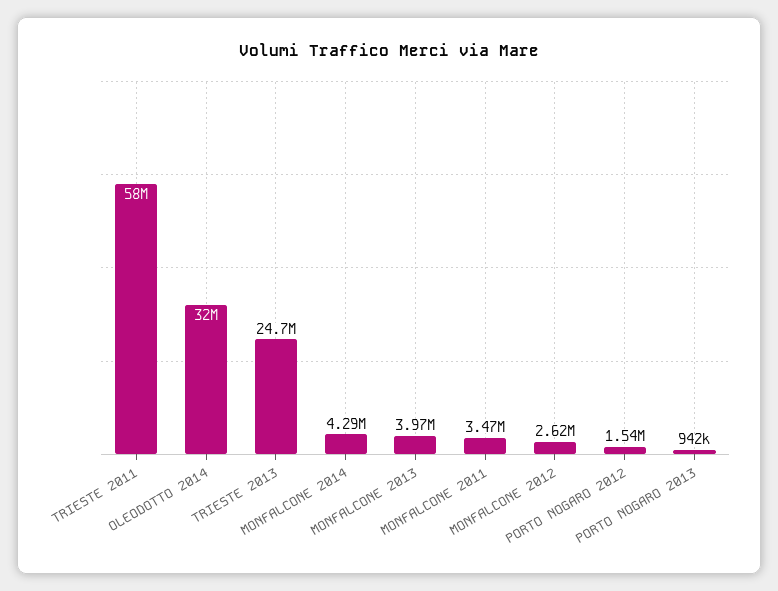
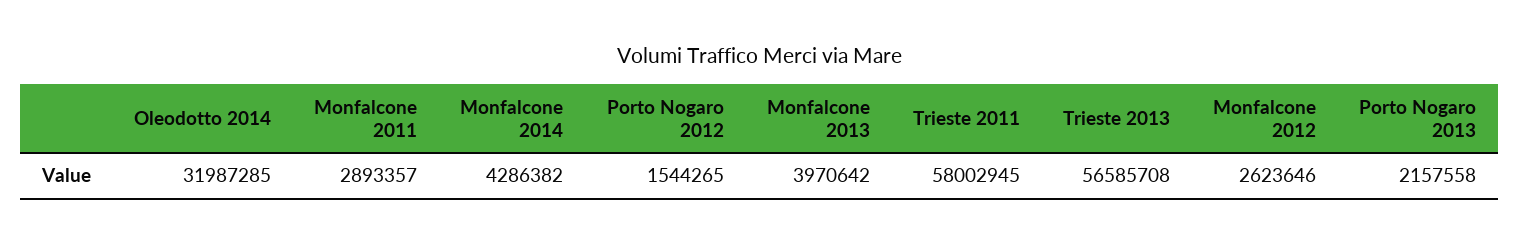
  {
    "TRIESTE 2011": 58002945,
    "OLEODOTTO 2014": 31987285,
-   "TRIESTE 2013": 24700000,
+   "TRIESTE 2013": 56585708,
    "MONFALCONE 2014": 4286382,
    "MONFALCONE 2013": 3970642,
-   "MONFALCONE 2011": 3470000,
+   "MONFALCONE 2011": 2893357,
    "MONFALCONE 2012": 2623646,
    "PORTO NOGARO 2012": 1544265,
-   "PORTO NOGARO 2013": 942000
+   "PORTO NOGARO 2013": 2157558
  }

